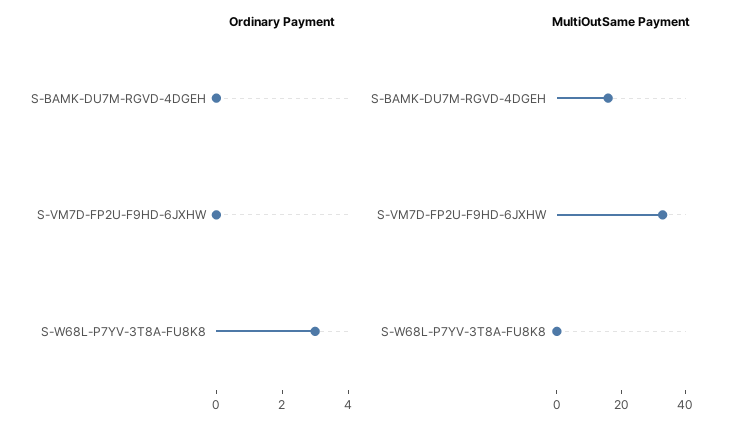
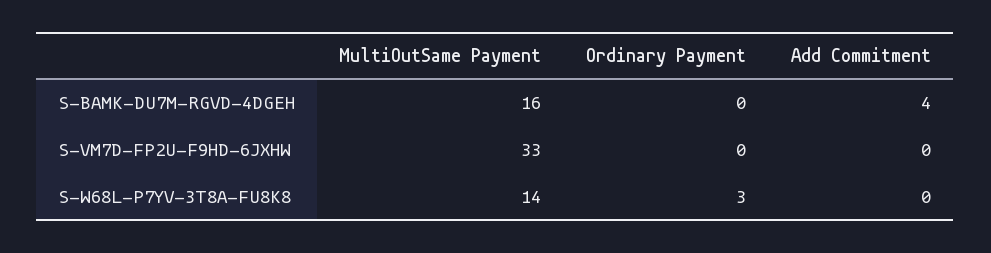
  {
    "Ordinary Payment": {
      "S-BAMK-DU7M-RGVD-4DGEH": 0,
      "S-VM7D-FP2U-F9HD-6JXHW": 0,
      "S-W68L-P7YV-3T8A-FU8K8": 3
    },
    "MultiOutSame Payment": {
      "S-BAMK-DU7M-RGVD-4DGEH": 16,
      "S-VM7D-FP2U-F9HD-6JXHW": 33,
-     "S-W68L-P7YV-3T8A-FU8K8": 0
+     "S-W68L-P7YV-3T8A-FU8K8": 14
-   }
+   },
+   "Add Commitment": {
+     "S-BAMK-DU7M-RGVD-4DGEH": 4,
+     "S-VM7D-FP2U-F9HD-6JXHW": 0,
+     "S-W68L-P7YV-3T8A-FU8K8": 0
+   }
  }

